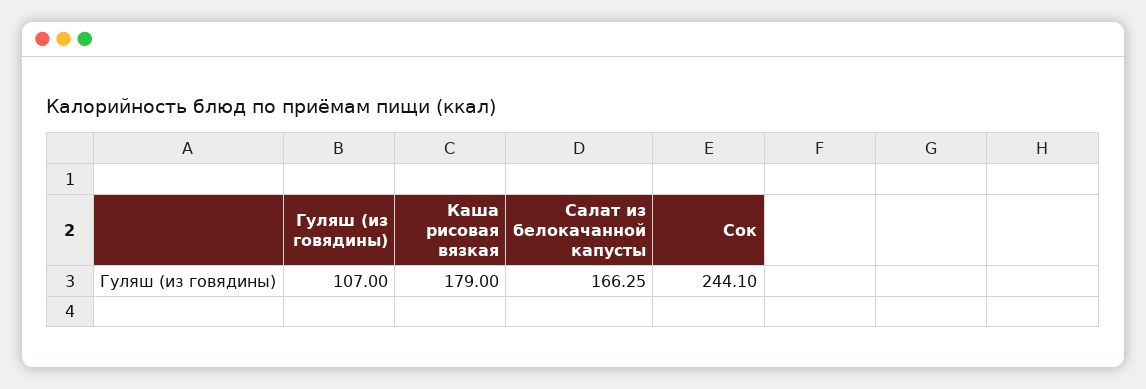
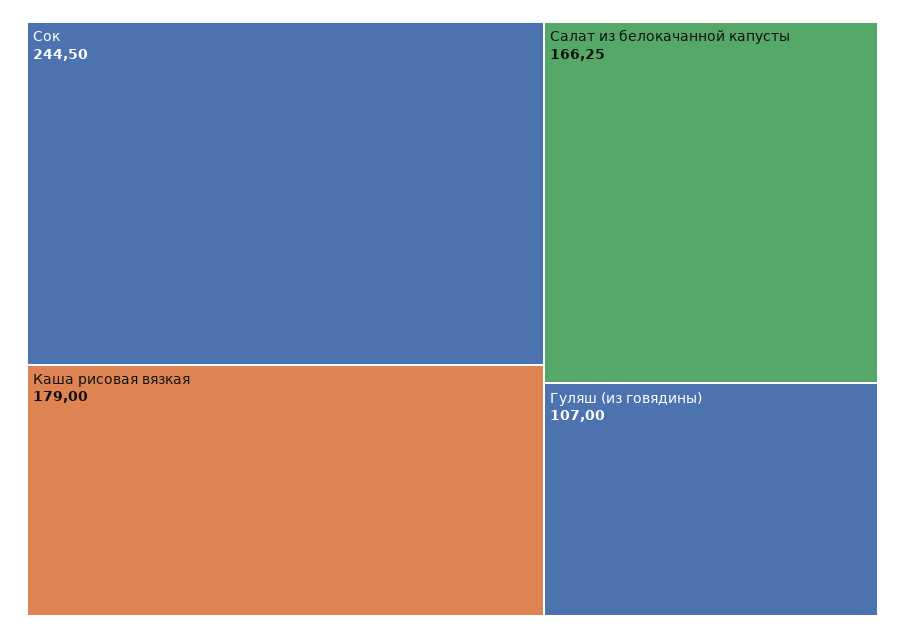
  {
    "Гуляш (из говядины)": 107,
    "Каша рисовая вязкая": 179,
    "Салат из белокачанной капусты": 166.25,
-   "Сок": 244.1
+   "Сок": 244.5
  }

